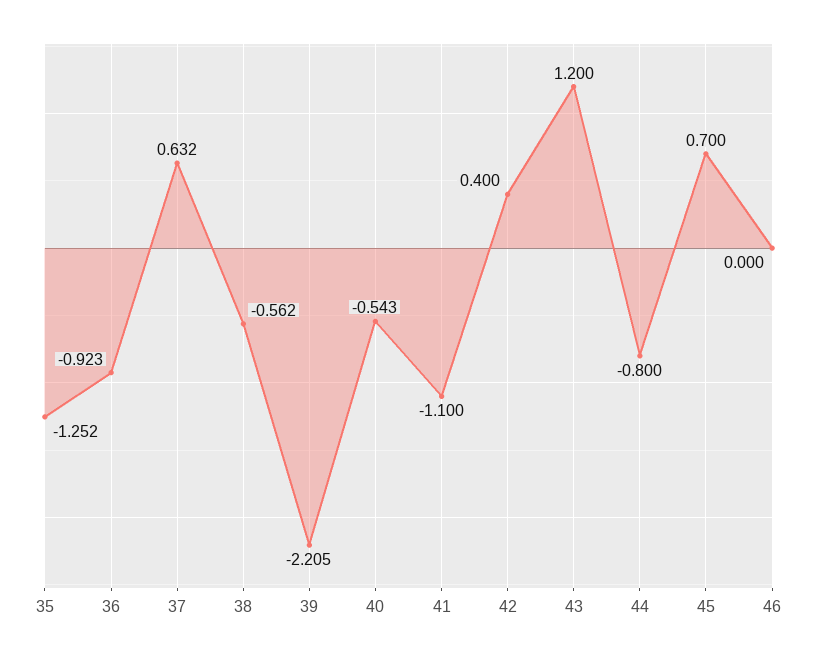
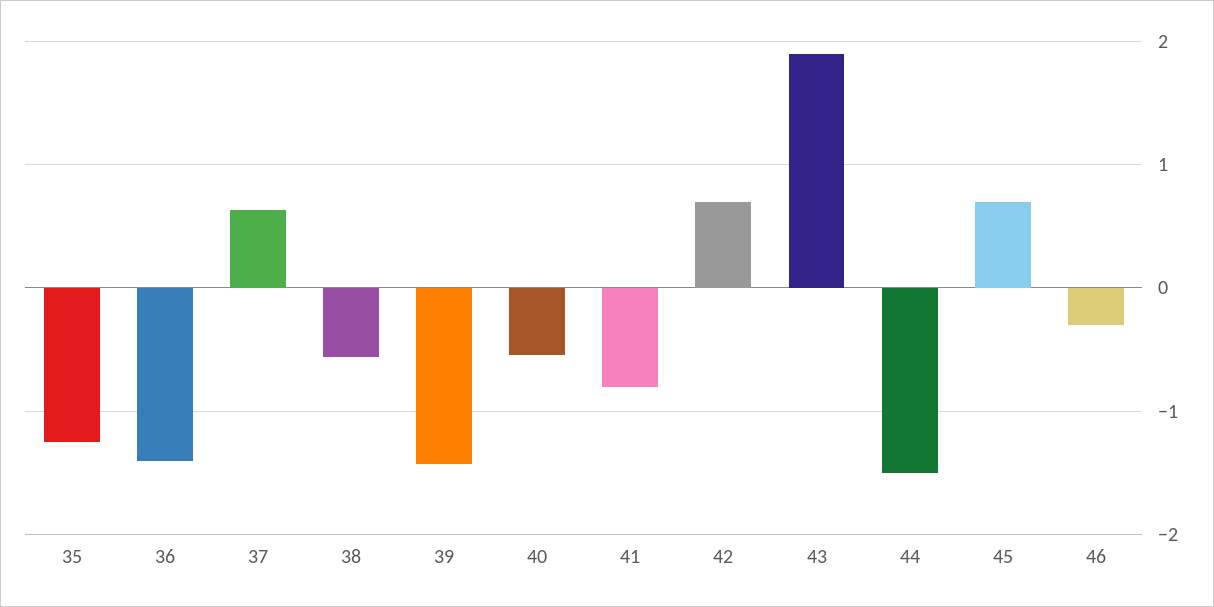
  {
    "35": -1.252,
-   "36": -0.923,
+   "36": -1.4,
    "37": 0.632,
    "38": -0.562,
-   "39": -2.205,
+   "39": -1.4,
    "40": -0.543,
-   "41": -1.1,
+   "41": -0.8,
-   "42": 0.4,
+   "42": 0.7,
-   "43": 1.2,
+   "43": 1.9,
-   "44": -0.8,
+   "44": -1.5,
    "45": 0.7,
-   "46": 0
+   "46": -0.3
  }

